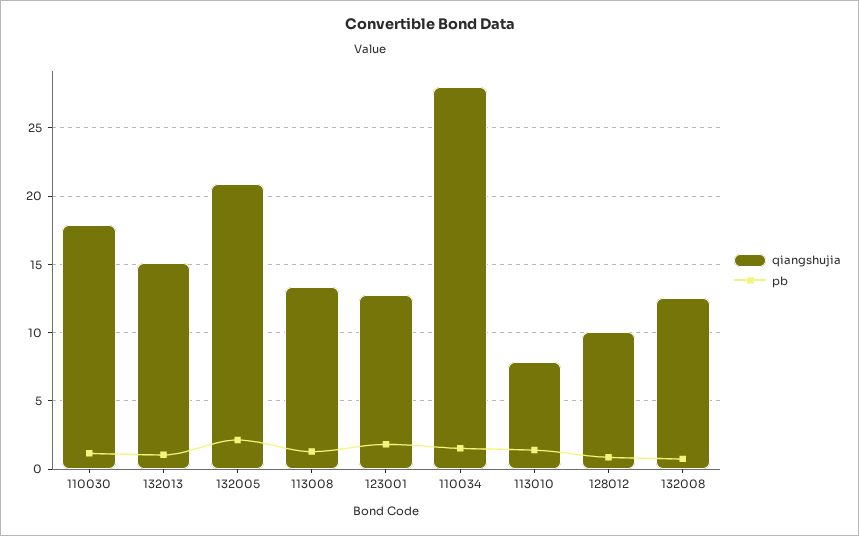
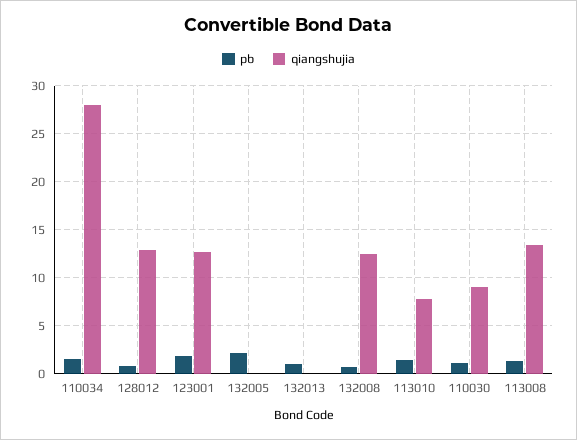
  {
    "qiangshujia": {
-     "110030": 18,
+     "110030": 9,
-     "132013": 15,
+     "132013": 0,
-     "132005": 21,
+     "132005": 0,
      "113008": 13.5,
      "123001": 12.5,
      "110034": 28,
      "113010": 8,
-     "128012": 10,
+     "128012": 13,
      "132008": 12.5
    },
    "pb": {
      "110030": 1,
      "132013": 1,
      "132005": 2,
      "113008": 1.5,
      "123001": 2,
      "110034": 1.5,
      "113010": 1.5,
      "128012": 1,
      "132008": 1
    }
  }

